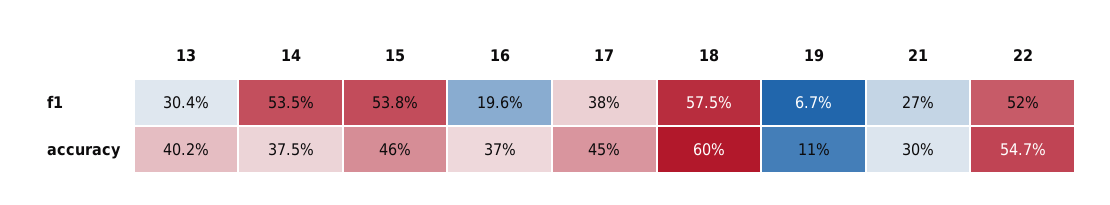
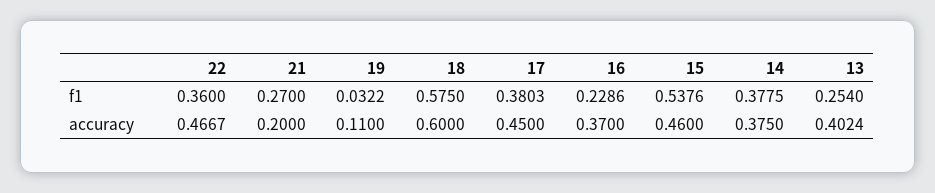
  {
    "13": {
-     "f1": 0.304,
+     "f1": 0.254,
      "accuracy": 0.4024
    },
    "14": {
-     "f1": 0.535,
+     "f1": 0.3775,
      "accuracy": 0.375
    },
    "15": {
      "f1": 0.5376,
      "accuracy": 0.46
    },
    "16": {
-     "f1": 0.196,
+     "f1": 0.2286,
      "accuracy": 0.37
    },
    "17": {
      "f1": 0.3803,
      "accuracy": 0.45
    },
    "18": {
      "f1": 0.575,
      "accuracy": 0.6
    },
    "19": {
-     "f1": 0.067,
+     "f1": 0.0322,
      "accuracy": 0.11
    },
    "21": {
      "f1": 0.27,
-     "accuracy": 0.3
+     "accuracy": 0.2
    },
    "22": {
-     "f1": 0.52,
+     "f1": 0.36,
-     "accuracy": 0.547
+     "accuracy": 0.4667
    }
  }

